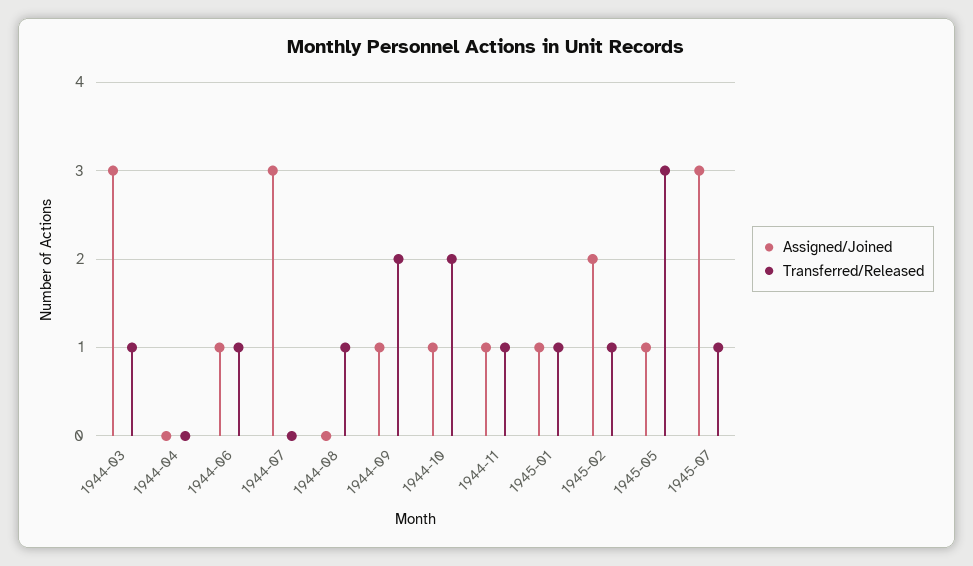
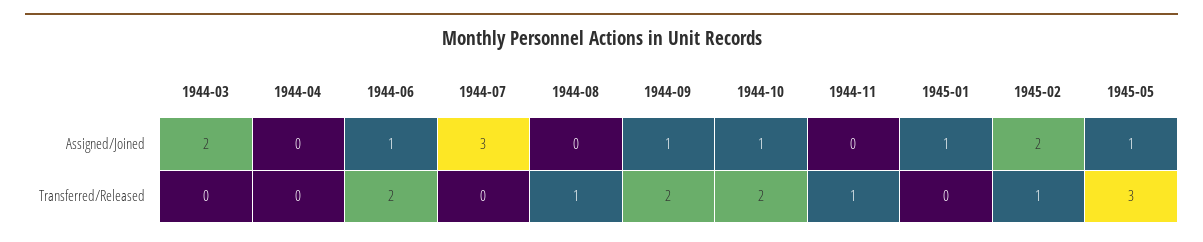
  {
    "Assigned/Joined": {
-     "1944-03": 3,
+     "1944-03": 2,
      "1944-04": 0,
      "1944-06": 1,
      "1944-07": 3,
      "1944-08": 0,
      "1944-09": 1,
      "1944-10": 1,
-     "1944-11": 1,
+     "1944-11": 0,
      "1945-01": 1,
      "1945-02": 2,
-     "1945-05": 1,
+     "1945-05": 1
-     "1945-07": 3
    },
    "Transferred/Released": {
-     "1944-03": 1,
+     "1944-03": 0,
      "1944-04": 0,
-     "1944-06": 1,
+     "1944-06": 2,
      "1944-07": 0,
      "1944-08": 1,
      "1944-09": 2,
      "1944-10": 2,
      "1944-11": 1,
-     "1945-01": 1,
+     "1945-01": 0,
      "1945-02": 1,
-     "1945-05": 3,
+     "1945-05": 3
-     "1945-07": 1
    }
  }

